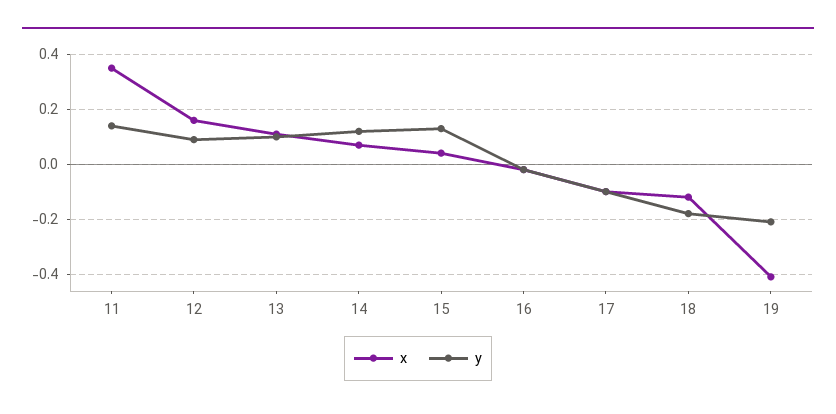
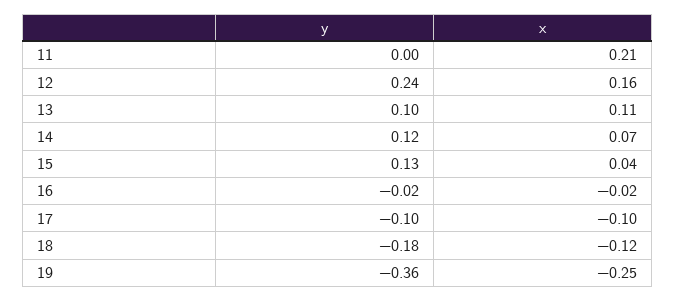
  {
    "x": {
-     "11": 0.35,
+     "11": 0.21,
      "12": 0.16,
      "13": 0.11,
      "14": 0.07,
      "15": 0.04,
      "16": -0.02,
      "17": -0.1,
      "18": -0.12,
-     "19": -0.4
+     "19": -0.25
    },
    "y": {
-     "11": 0.15,
+     "11": 0,
-     "12": 0.1,
+     "12": 0.24,
      "13": 0.1,
      "14": 0.12,
      "15": 0.13,
      "16": -0.02,
      "17": -0.1,
      "18": -0.18,
-     "19": -0.2
+     "19": -0.36
    }
  }

